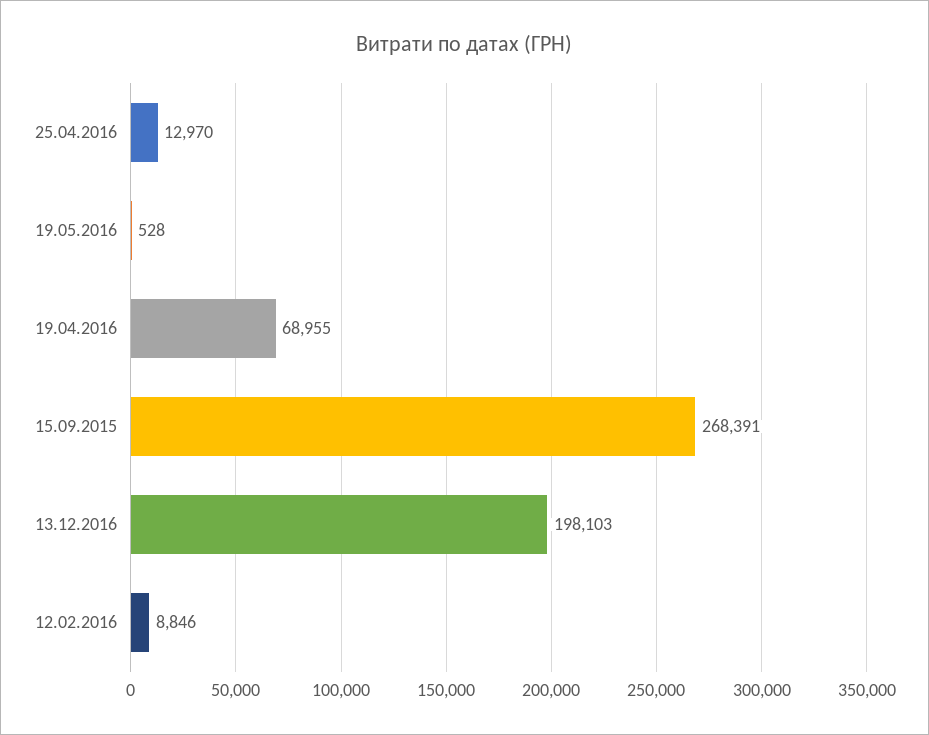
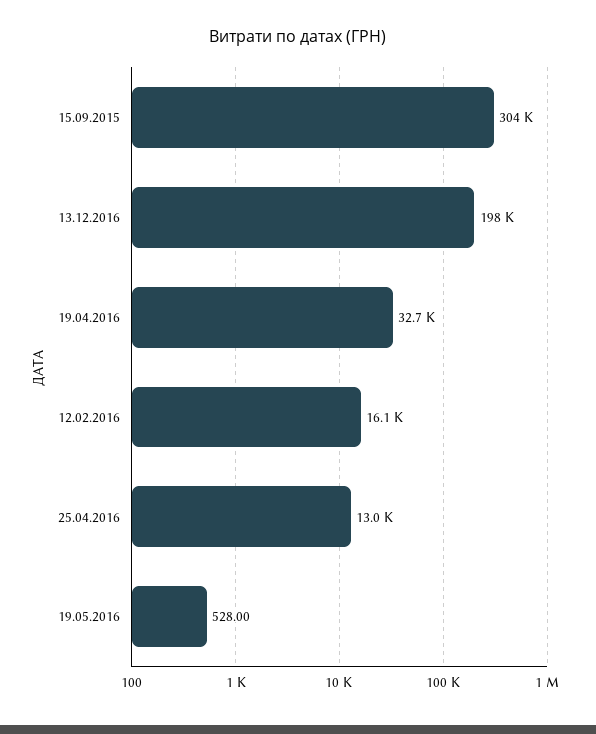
  {
    "25.04.2016": 12970,
    "19.05.2016": 528,
-   "19.04.2016": 68955,
+   "19.04.2016": 32700,
-   "15.09.2015": 268391,
+   "15.09.2015": 304000,
    "13.12.2016": 198103,
-   "12.02.2016": 8846
+   "12.02.2016": 16100
  }

